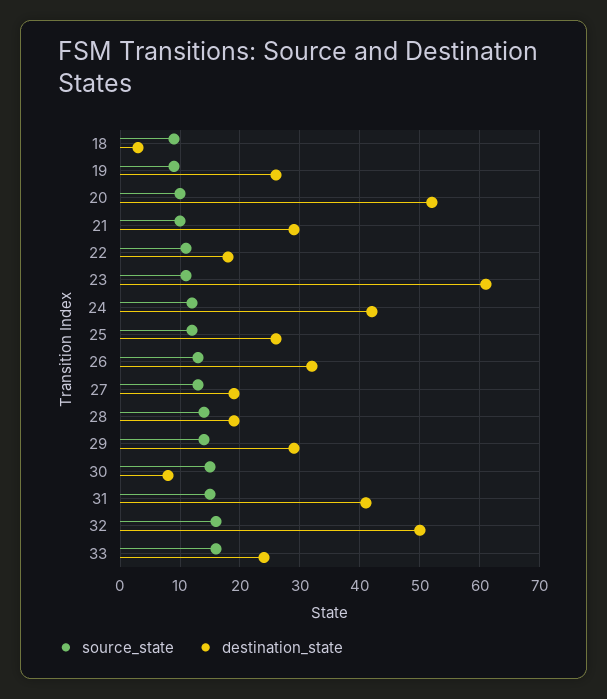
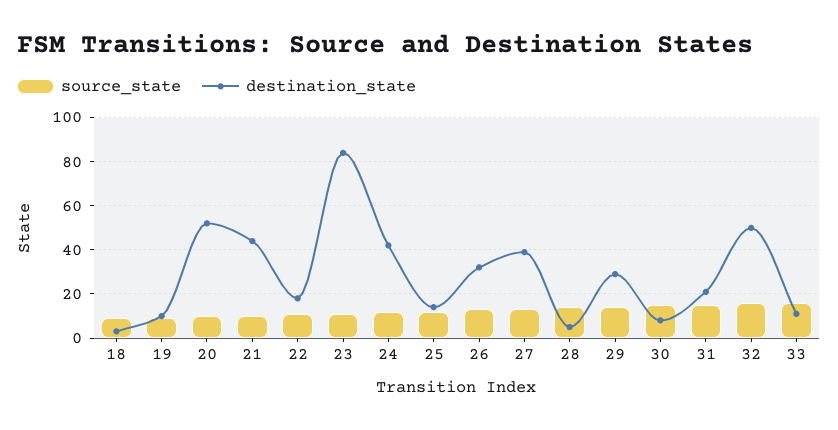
  {
    "source_state": {
      "18": 10,
      "19": 10,
      "20": 10,
      "21": 10,
      "22": 10,
      "23": 10,
      "24": 10,
      "25": 10,
      "26": 15,
      "27": 15,
      "28": 15,
      "29": 15,
      "30": 15,
      "31": 15,
      "32": 15,
      "33": 15
    },
    "destination_state": {
      "18": 5,
-     "19": 25,
+     "19": 10,
      "20": 50,
-     "21": 30,
+     "21": 45,
      "22": 20,
-     "23": 60,
+     "23": 85,
      "24": 40,
-     "25": 25,
+     "25": 15,
      "26": 30,
-     "27": 20,
+     "27": 40,
-     "28": 20,
+     "28": 5,
      "29": 30,
      "30": 10,
-     "31": 40,
+     "31": 20,
      "32": 50,
-     "33": 25
+     "33": 10
    }
  }

